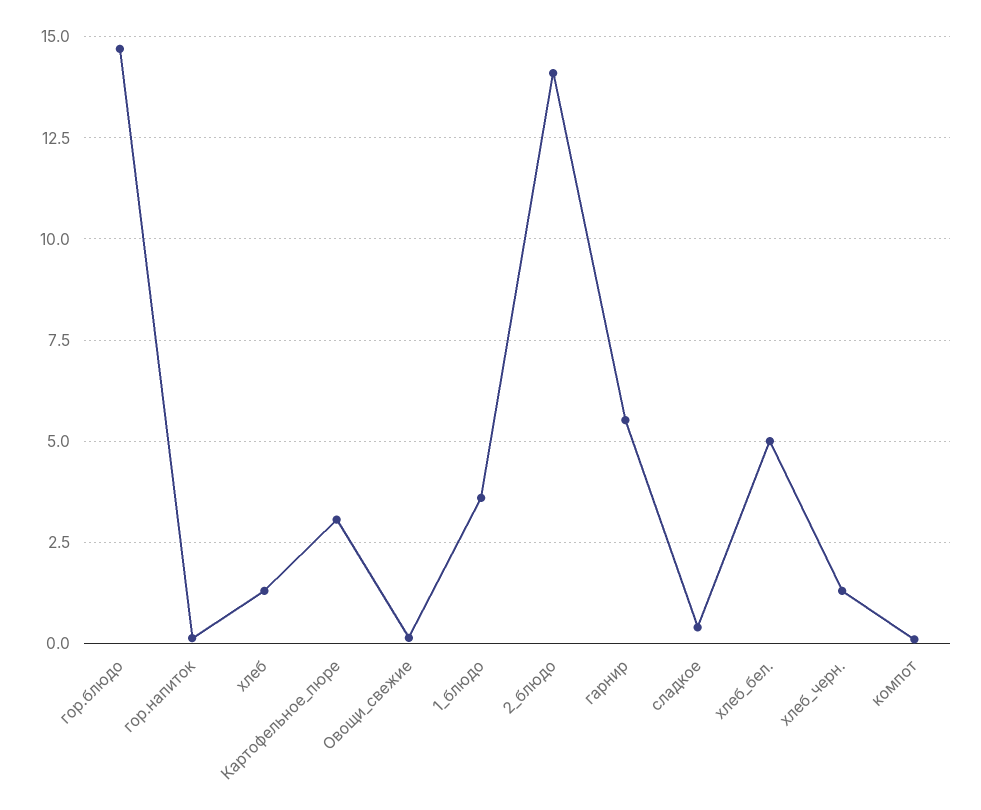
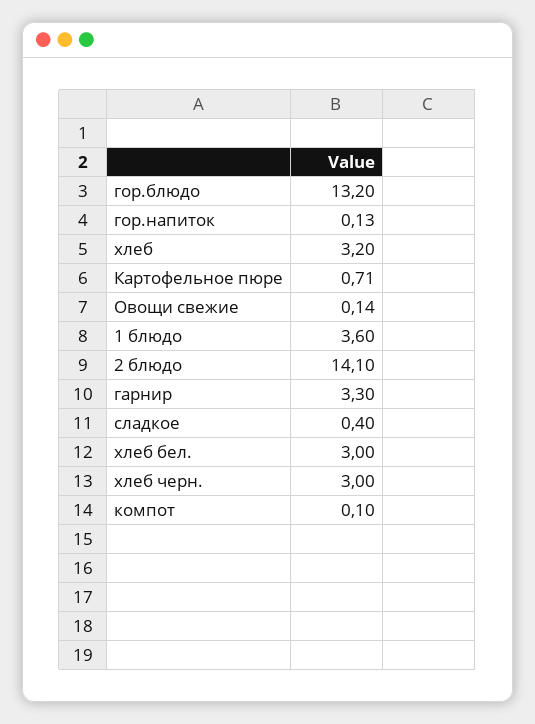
  {
-   "гор.блюдо": 14.75,
+   "гор.блюдо": 13.2,
    "гор.напиток": 0.13,
-   "хлеб": 1.25,
+   "хлеб": 3.2,
-   "Картофельное_пюре": 3,
+   "Картофельное_пюре": 0.71,
    "Овощи_свежие": 0.14,
    "1_блюдо": 3.6,
    "2_блюдо": 14.1,
-   "гарнир": 5.5,
+   "гарнир": 3.3,
    "сладкое": 0.4,
-   "хлеб_бел.": 5,
+   "хлеб_бел.": 3,
-   "хлеб_черн.": 1.25,
+   "хлеб_черн.": 3,
    "компот": 0.1
  }

